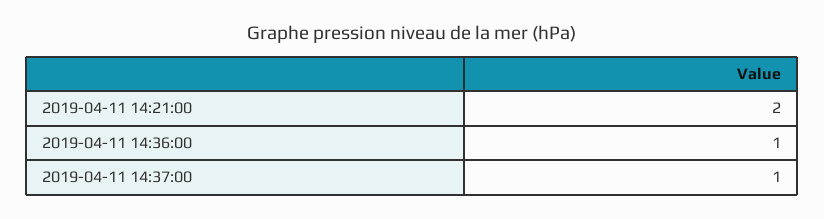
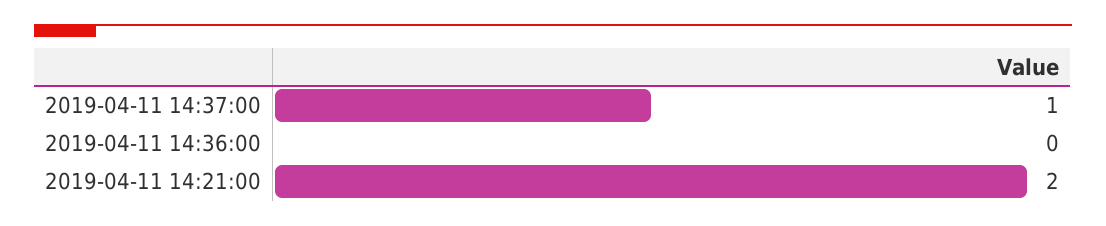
  {
    "2019-04-11 14:21:00": 2,
-   "2019-04-11 14:36:00": 1,
+   "2019-04-11 14:36:00": 0,
    "2019-04-11 14:37:00": 1
  }

